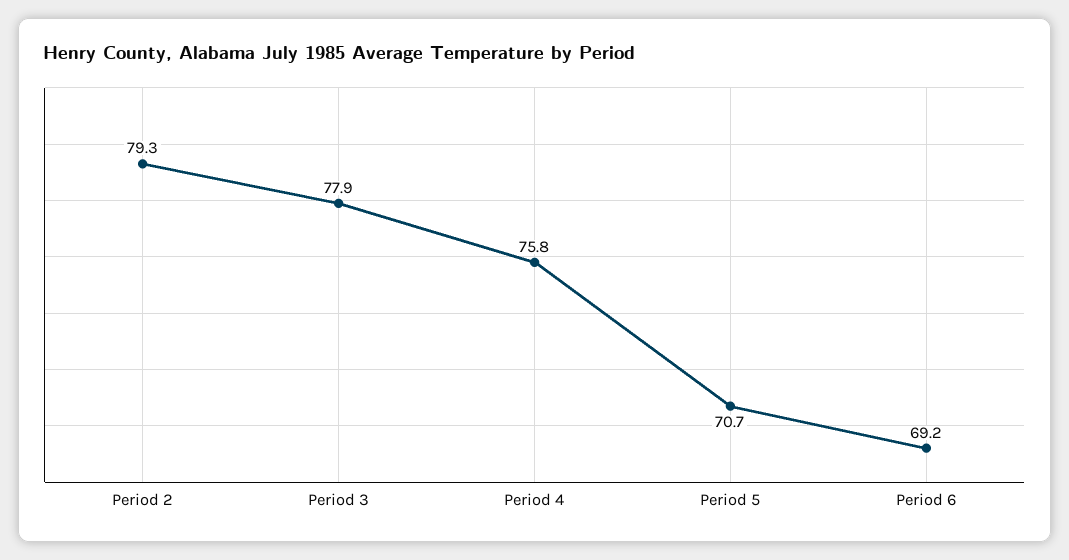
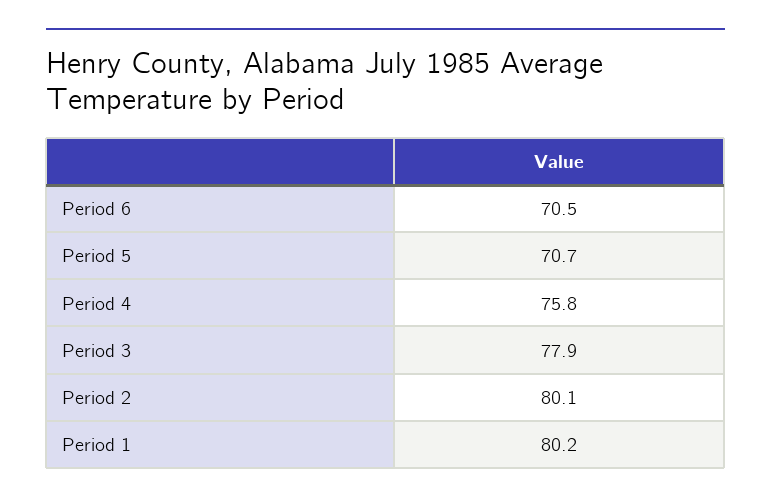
  {
-   "Period 2": 79.3,
+   "Period 2": 80.1,
    "Period 3": 77.9,
    "Period 4": 75.8,
    "Period 5": 70.7,
-   "Period 6": 69.2
+   "Period 6": 70.5,
+   "Period 1": 80.2
  }

